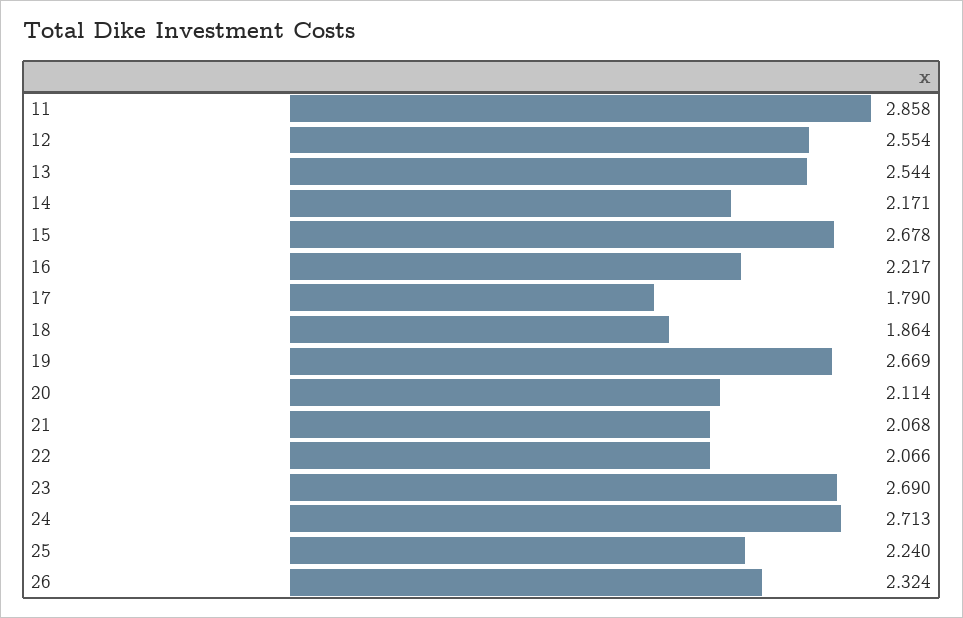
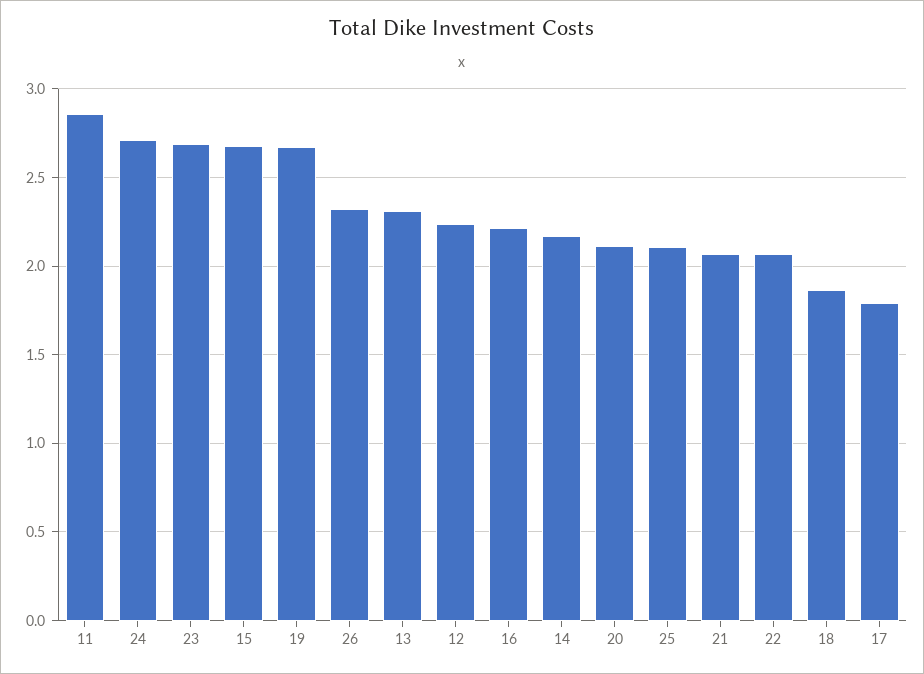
  {
    "11": 2.858,
-   "12": 2.554,
+   "12": 2.25,
-   "13": 2.544,
+   "13": 2.3,
    "14": 2.171,
    "15": 2.678,
    "16": 2.217,
    "17": 1.79,
    "18": 1.864,
    "19": 2.669,
    "20": 2.114,
    "21": 2.068,
    "22": 2.066,
    "23": 2.69,
    "24": 2.713,
-   "25": 2.24,
+   "25": 2.1,
    "26": 2.324
  }

